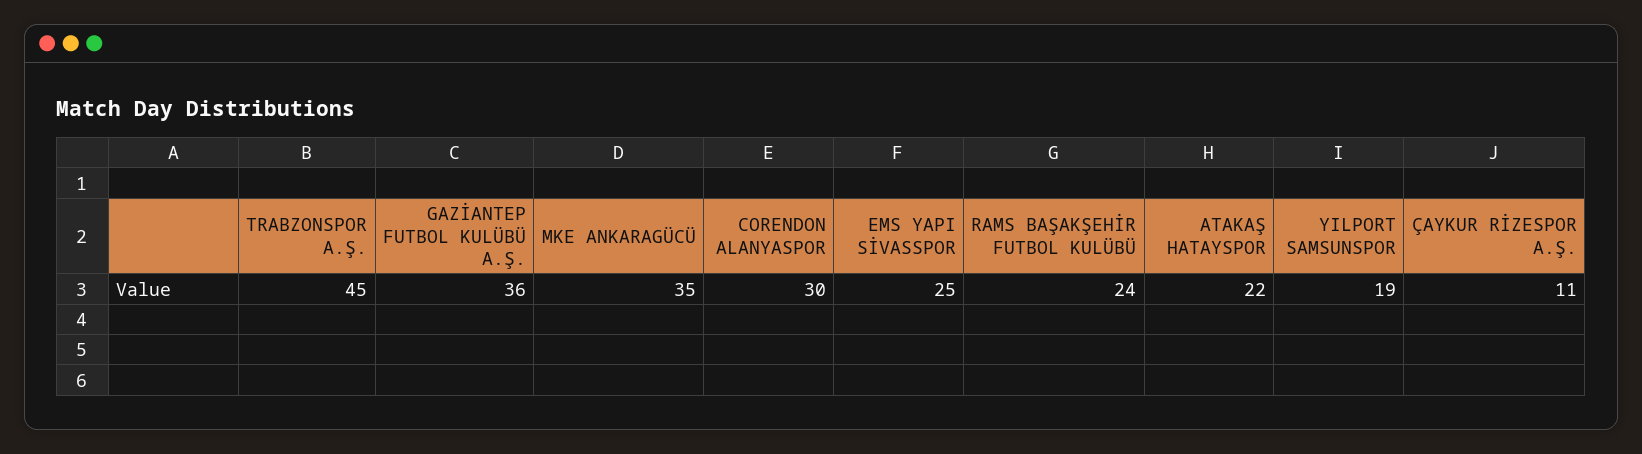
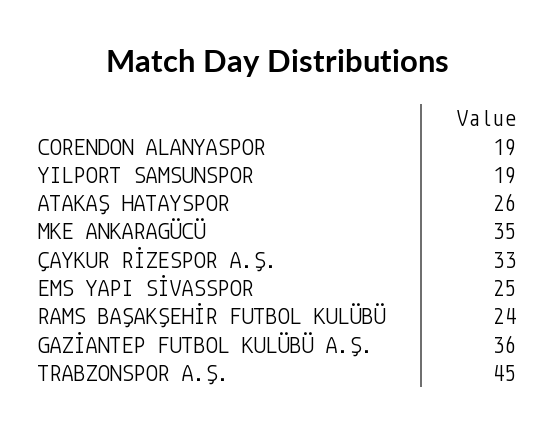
  {
    "TRABZONSPOR A.Ş.": 45,
    "GAZİANTEP FUTBOL KULÜBÜ A.Ş.": 36,
    "MKE ANKARAGÜCÜ": 35,
-   "CORENDON ALANYASPOR": 30,
+   "CORENDON ALANYASPOR": 19,
    "EMS YAPI SİVASSPOR": 25,
    "RAMS BAŞAKŞEHİR FUTBOL KULÜBÜ": 24,
-   "ATAKAŞ HATAYSPOR": 22,
+   "ATAKAŞ HATAYSPOR": 26,
    "YILPORT SAMSUNSPOR": 19,
-   "ÇAYKUR RİZESPOR A.Ş.": 11
+   "ÇAYKUR RİZESPOR A.Ş.": 33
  }

